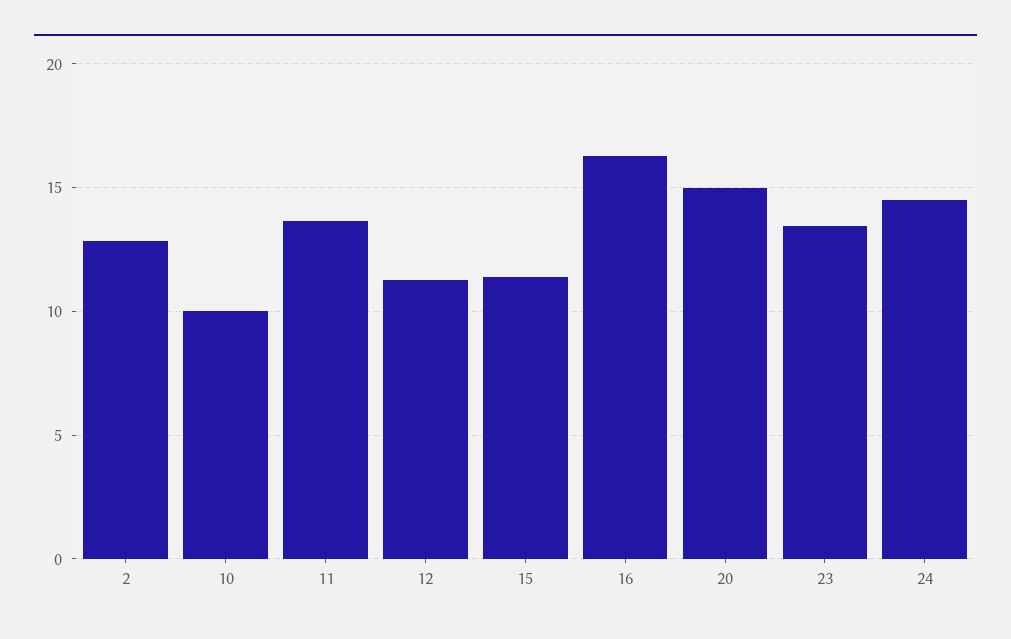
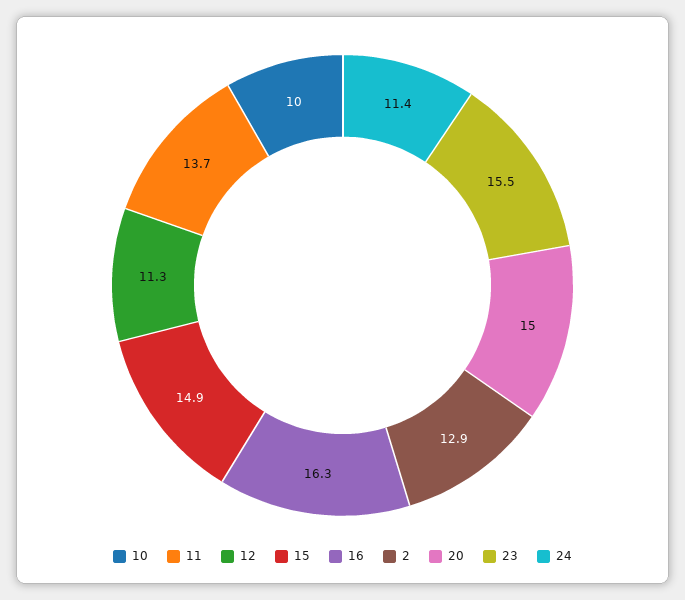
  {
    "2": 12.9,
    "10": 10,
    "11": 13.7,
    "12": 11.3,
-   "15": 11.5,
+   "15": 14.9,
    "16": 16.3,
    "20": 15,
-   "23": 13.5,
+   "23": 15.5,
-   "24": 14.5
+   "24": 11.4
  }

